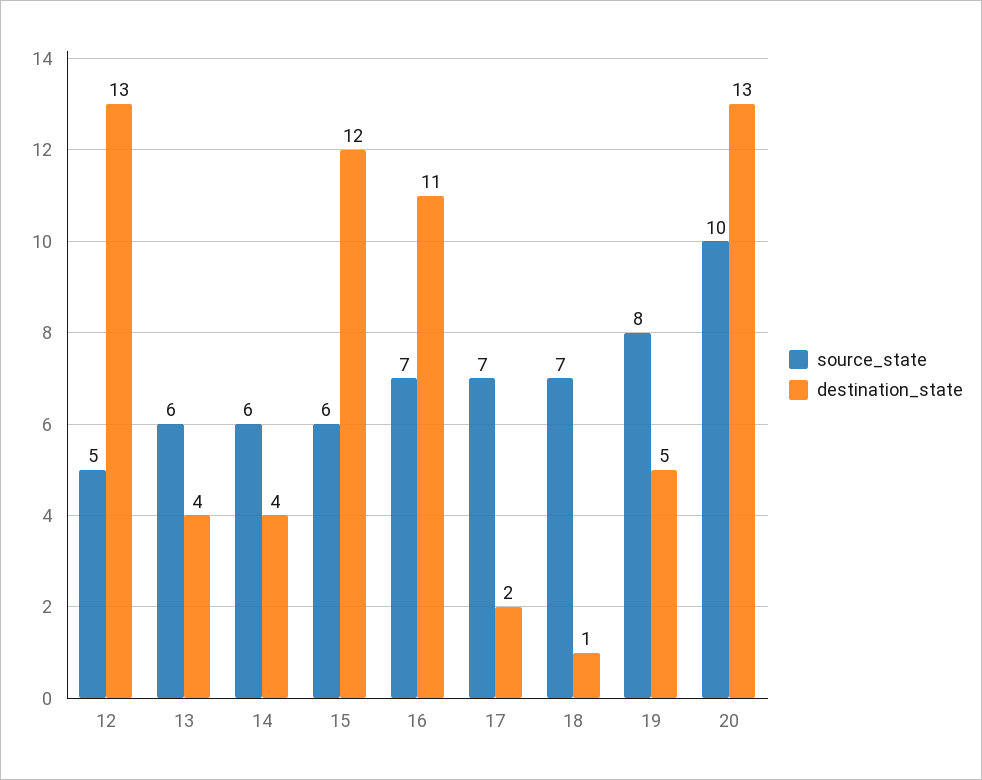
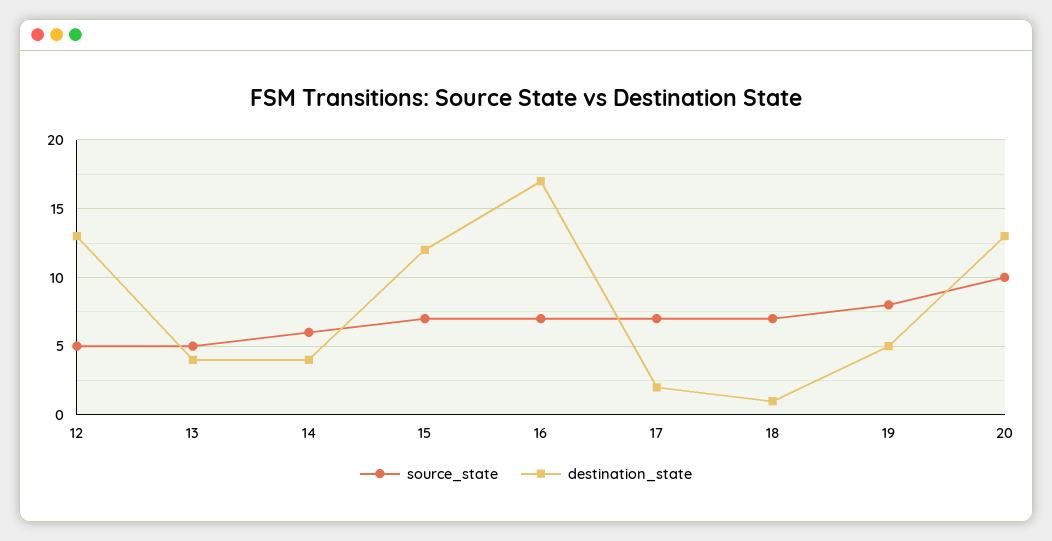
  {
    "source_state": {
      "12": 5,
-     "13": 6,
+     "13": 5,
      "14": 6,
-     "15": 6,
+     "15": 7,
      "16": 7,
      "17": 7,
      "18": 7,
      "19": 8,
      "20": 10
    },
    "destination_state": {
      "12": 13,
      "13": 4,
      "14": 4,
      "15": 12,
-     "16": 11,
+     "16": 17,
      "17": 2,
      "18": 1,
      "19": 5,
      "20": 13
    }
  }

